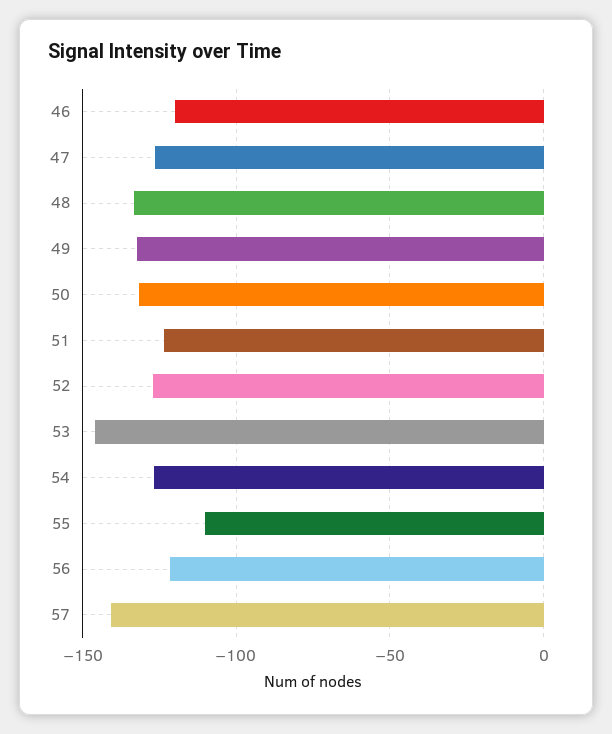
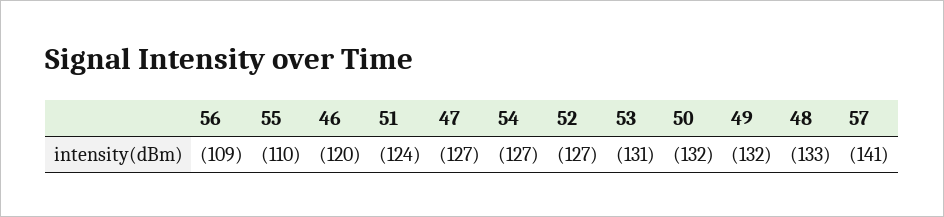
  {
    "46": -120,
    "47": -127,
    "48": -133,
    "49": -132,
    "50": -132,
    "51": -124,
    "52": -127,
-   "53": -145,
+   "53": -131,
    "54": -127,
    "55": -110,
-   "56": -120,
+   "56": -109,
    "57": -141
  }

